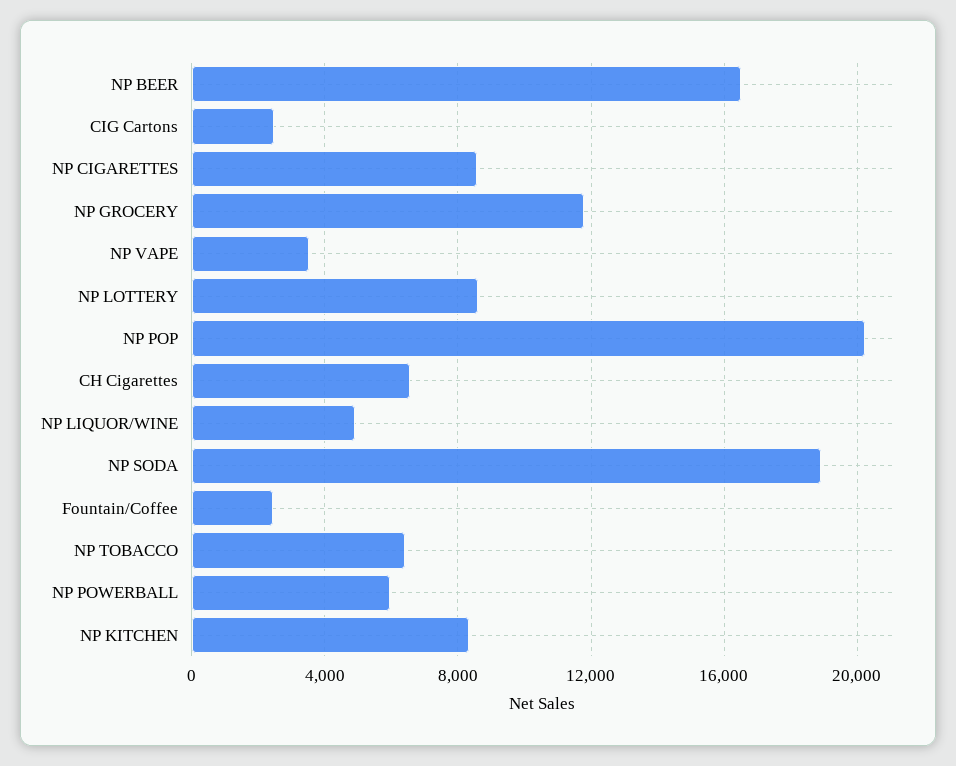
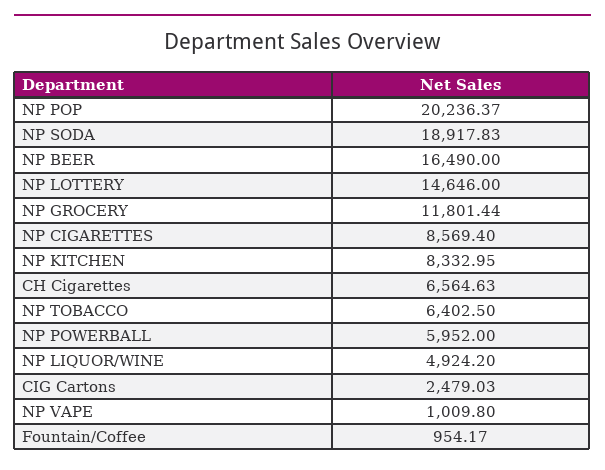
  {
    "NP BEER": 16490,
    "CIG Cartons": 2479.03,
    "NP CIGARETTES": 8569.4,
    "NP GROCERY": 11801.44,
-   "NP VAPE": 3500,
+   "NP VAPE": 1009.8,
-   "NP LOTTERY": 8500,
+   "NP LOTTERY": 14646,
    "NP POP": 20236.37,
    "CH Cigarettes": 6564.63,
    "NP LIQUOR/WINE": 4924.2,
    "NP SODA": 18917.83,
-   "Fountain/Coffee": 2500,
+   "Fountain/Coffee": 954.17,
    "NP TOBACCO": 6402.5,
    "NP POWERBALL": 5952,
    "NP KITCHEN": 8332.95
  }

